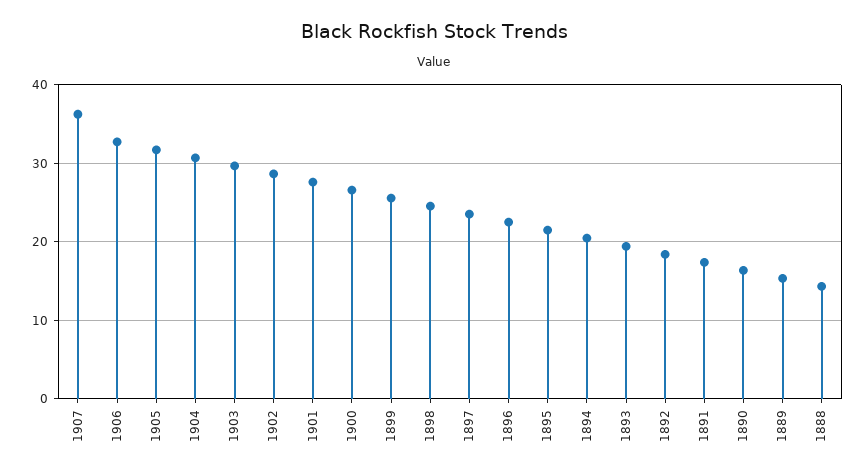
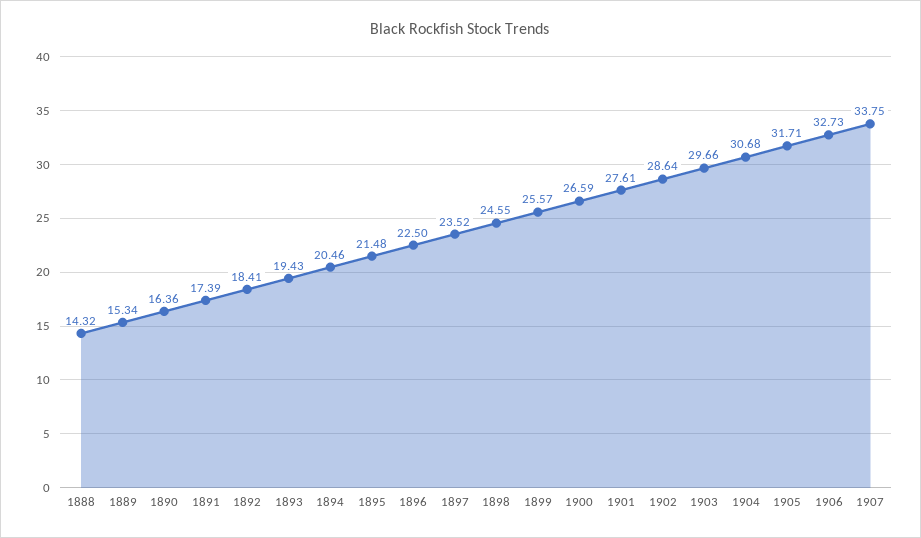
  {
-   "1907": 36,
+   "1907": 33.75,
    "1906": 32.73,
    "1905": 31.71,
    "1904": 30.68,
    "1903": 29.66,
    "1902": 28.64,
    "1901": 27.61,
    "1900": 26.59,
    "1899": 25.57,
    "1898": 24.55,
    "1897": 23.52,
    "1896": 22.5,
    "1895": 21.48,
    "1894": 20.46,
    "1893": 19.43,
    "1892": 18.41,
    "1891": 17.39,
    "1890": 16.36,
    "1889": 15.34,
    "1888": 14.32
  }

